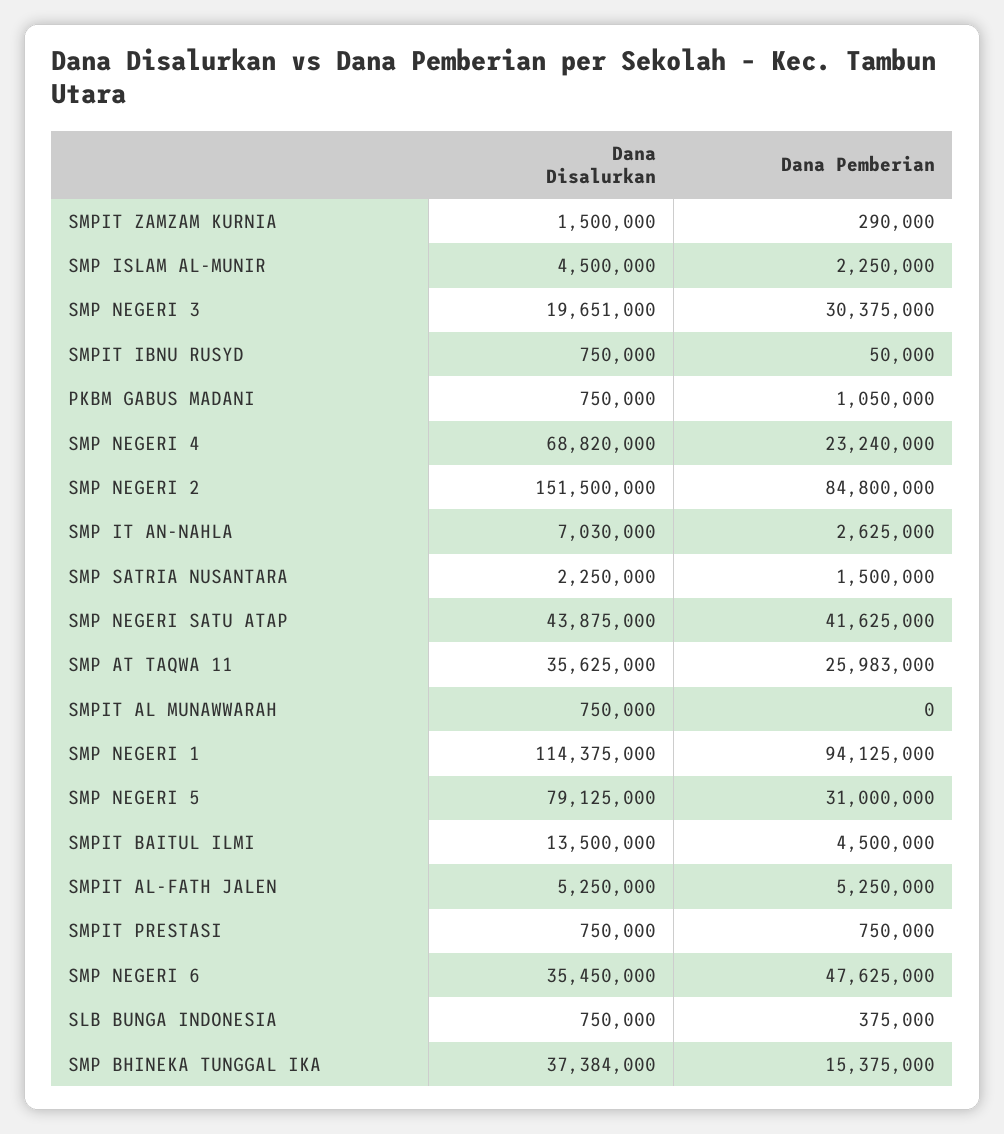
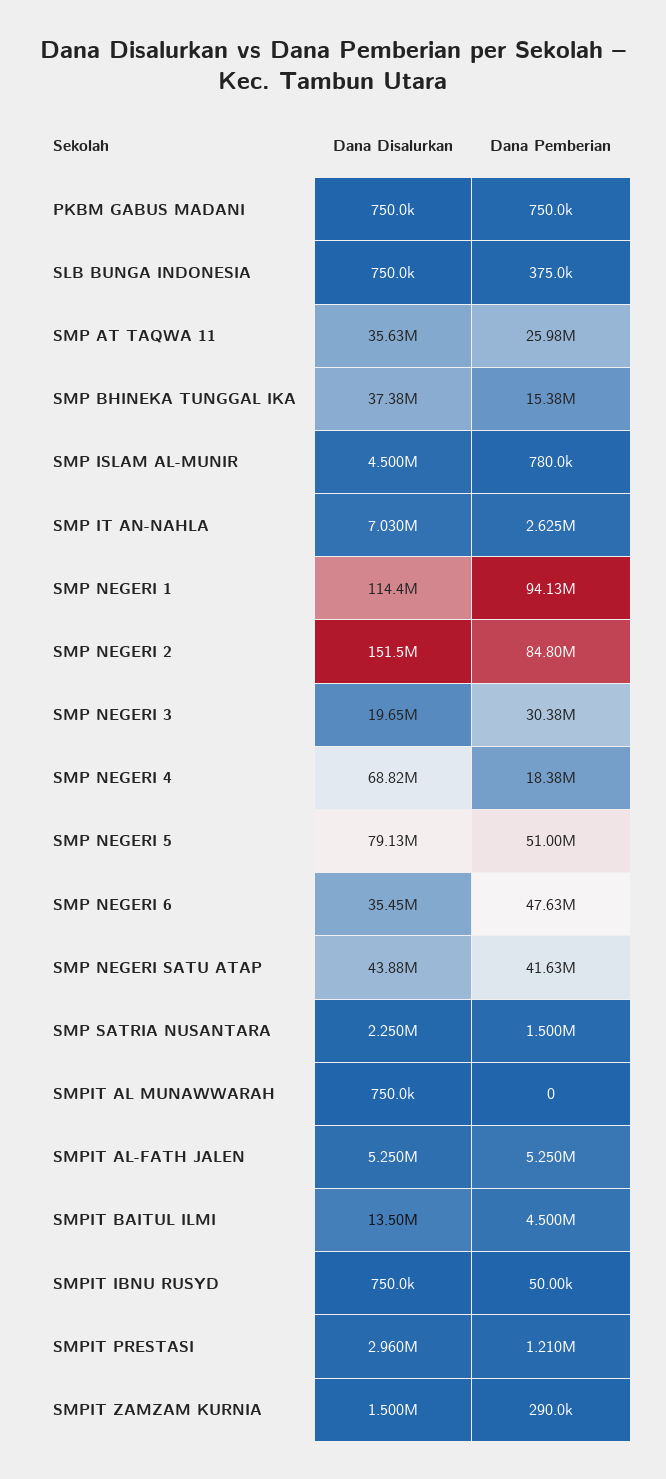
  {
    "Dana Disalurkan": {
      "SMPIT ZAMZAM KURNIA": 1500000,
      "SMP ISLAM AL-MUNIR": 4500000,
      "SMP NEGERI 3": 19651000,
      "SMPIT IBNU RUSYD": 750000,
      "PKBM GABUS MADANI": 750000,
      "SMP NEGERI 4": 68820000,
      "SMP NEGERI 2": 151500000,
      "SMP IT AN-NAHLA": 7030000,
      "SMP SATRIA NUSANTARA": 2250000,
      "SMP NEGERI SATU ATAP": 43875000,
      "SMP AT TAQWA 11": 35625000,
      "SMPIT AL MUNAWWARAH": 750000,
      "SMP NEGERI 1": 114375000,
      "SMP NEGERI 5": 79125000,
      "SMPIT BAITUL ILMI": 13500000,
      "SMPIT AL-FATH JALEN": 5250000,
-     "SMPIT PRESTASI": 750000,
+     "SMPIT PRESTASI": 2960000,
      "SMP NEGERI 6": 35450000,
      "SLB BUNGA INDONESIA": 750000,
      "SMP BHINEKA TUNGGAL IKA": 37384000
    },
    "Dana Pemberian": {
      "SMPIT ZAMZAM KURNIA": 290000,
-     "SMP ISLAM AL-MUNIR": 2250000,
+     "SMP ISLAM AL-MUNIR": 780000,
      "SMP NEGERI 3": 30375000,
      "SMPIT IBNU RUSYD": 50000,
-     "PKBM GABUS MADANI": 1050000,
+     "PKBM GABUS MADANI": 750000,
-     "SMP NEGERI 4": 23240000,
+     "SMP NEGERI 4": 18380000,
      "SMP NEGERI 2": 84800000,
      "SMP IT AN-NAHLA": 2625000,
      "SMP SATRIA NUSANTARA": 1500000,
      "SMP NEGERI SATU ATAP": 41625000,
      "SMP AT TAQWA 11": 25983000,
      "SMPIT AL MUNAWWARAH": 0,
      "SMP NEGERI 1": 94125000,
-     "SMP NEGERI 5": 31000000,
+     "SMP NEGERI 5": 51000000,
      "SMPIT BAITUL ILMI": 4500000,
      "SMPIT AL-FATH JALEN": 5250000,
-     "SMPIT PRESTASI": 750000,
+     "SMPIT PRESTASI": 1210000,
      "SMP NEGERI 6": 47625000,
      "SLB BUNGA INDONESIA": 375000,
      "SMP BHINEKA TUNGGAL IKA": 15375000
    }
  }

